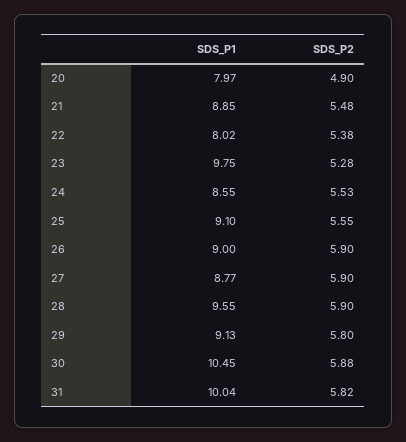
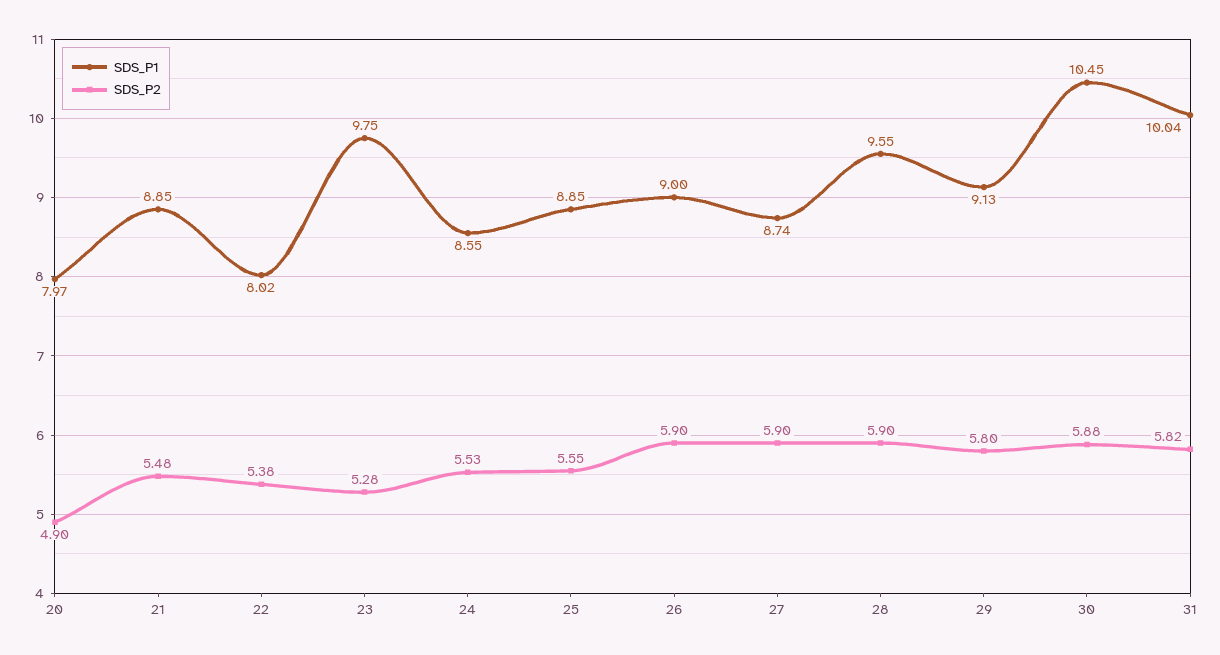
  {
    "SDS_P1": {
      "20": 7.97,
      "21": 8.85,
      "22": 8.02,
      "23": 9.75,
      "24": 8.55,
-     "25": 9.1,
+     "25": 8.85,
      "26": 9,
-     "27": 8.77,
+     "27": 8.74,
      "28": 9.55,
      "29": 9.13,
      "30": 10.45,
      "31": 10.04
    },
    "SDS_P2": {
      "20": 4.9,
      "21": 5.48,
      "22": 5.38,
      "23": 5.28,
      "24": 5.53,
      "25": 5.55,
      "26": 5.9,
      "27": 5.9,
      "28": 5.9,
      "29": 5.8,
      "30": 5.88,
      "31": 5.82
    }
  }

